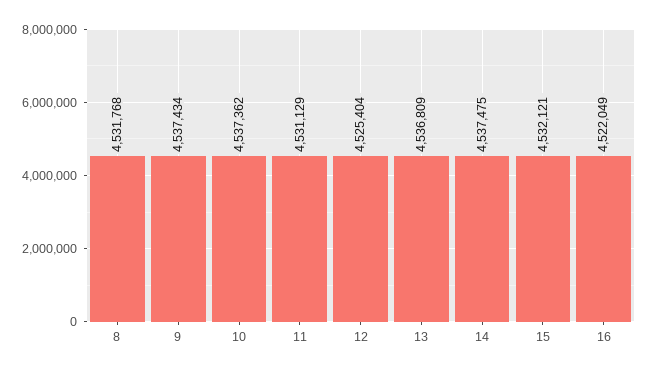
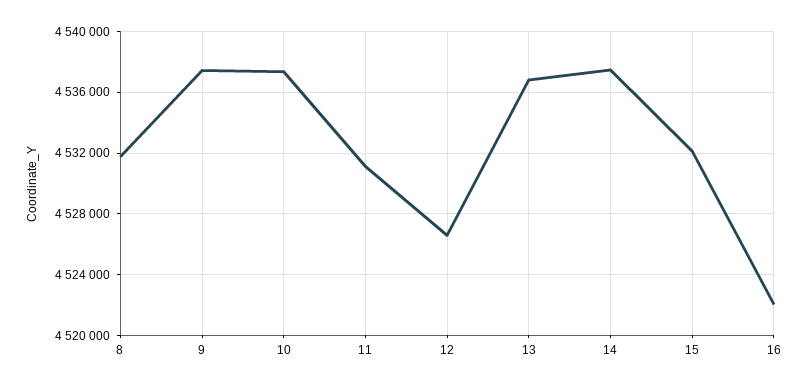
  {
    "8": 4531768,
    "9": 4537434,
    "10": 4537362,
    "11": 4531129,
-   "12": 4525404,
+   "12": 4526500,
    "13": 4536809,
    "14": 4537475,
    "15": 4532121,
    "16": 4522049
  }

